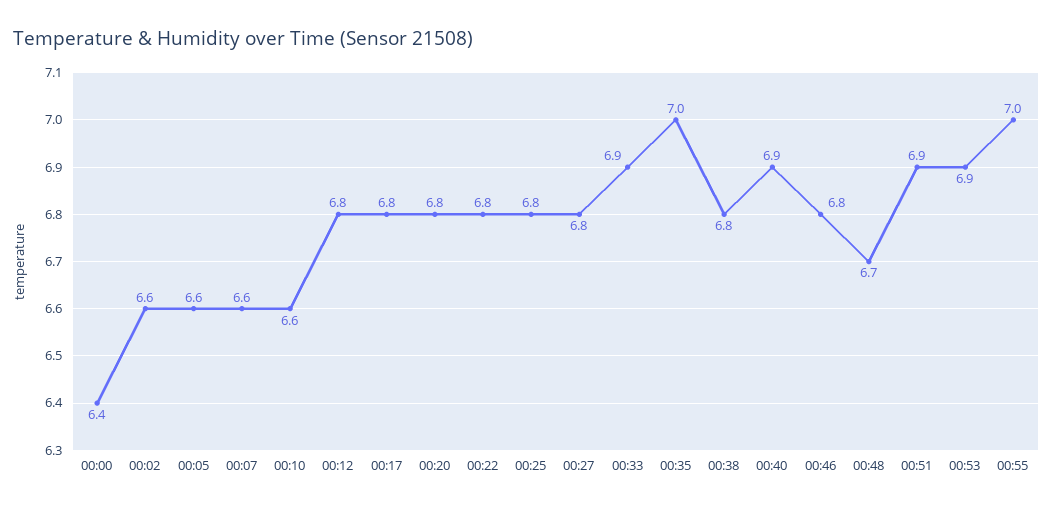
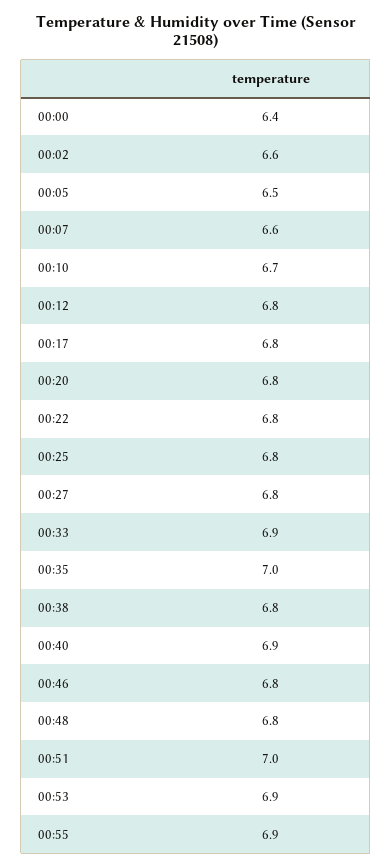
  {
    "00:00": 6.4,
    "00:02": 6.6,
-   "00:05": 6.6,
+   "00:05": 6.5,
    "00:07": 6.6,
-   "00:10": 6.6,
+   "00:10": 6.7,
    "00:12": 6.8,
    "00:17": 6.8,
    "00:20": 6.8,
    "00:22": 6.8,
    "00:25": 6.8,
    "00:27": 6.8,
    "00:33": 6.9,
    "00:35": 7,
    "00:38": 6.8,
    "00:40": 6.9,
    "00:46": 6.8,
-   "00:48": 6.7,
+   "00:48": 6.8,
-   "00:51": 6.9,
+   "00:51": 7,
    "00:53": 6.9,
-   "00:55": 7
+   "00:55": 6.9
  }

